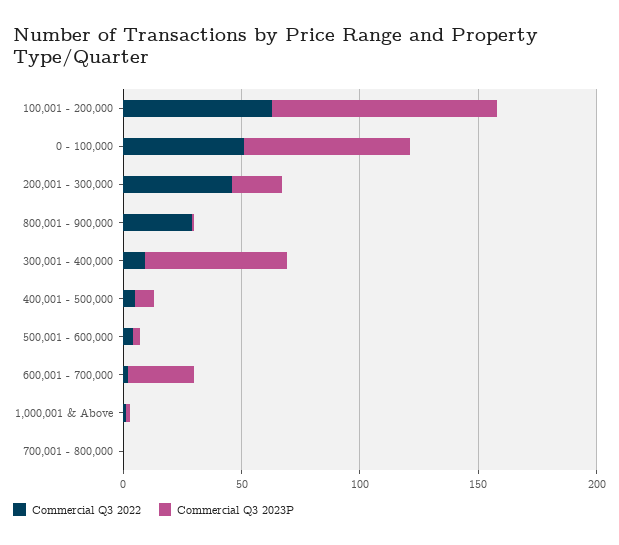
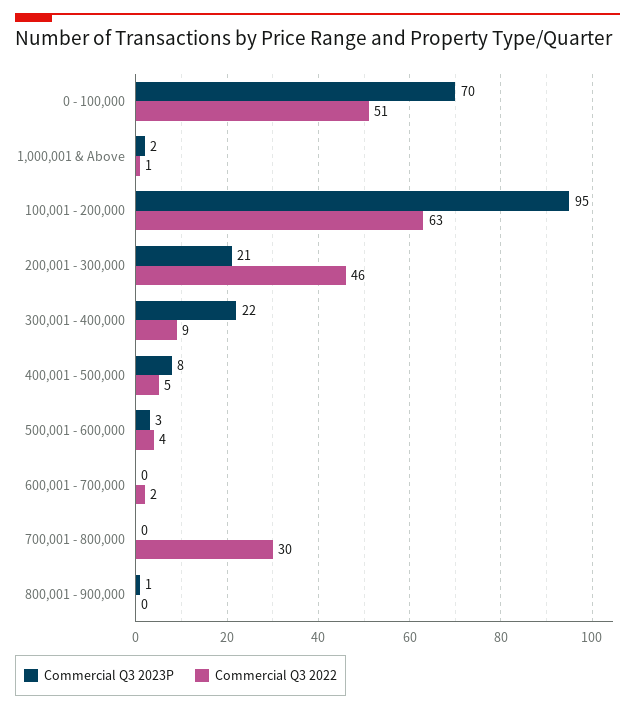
  {
    "Commercial Q3 2022": {
      "100,001 - 200,000": 63,
      "0 - 100,000": 51,
      "200,001 - 300,000": 46,
-     "800,001 - 900,000": 30,
+     "800,001 - 900,000": 0,
      "300,001 - 400,000": 9,
      "400,001 - 500,000": 5,
      "500,001 - 600,000": 4,
      "600,001 - 700,000": 2,
      "1,000,001 & Above": 1,
-     "700,001 - 800,000": 0
+     "700,001 - 800,000": 30
    },
    "Commercial Q3 2023P": {
      "100,001 - 200,000": 95,
      "0 - 100,000": 70,
      "200,001 - 300,000": 21,
      "800,001 - 900,000": 1,
-     "300,001 - 400,000": 60,
+     "300,001 - 400,000": 22,
      "400,001 - 500,000": 8,
      "500,001 - 600,000": 3,
-     "600,001 - 700,000": 30,
+     "600,001 - 700,000": 0,
      "1,000,001 & Above": 2,
      "700,001 - 800,000": 0
    }
  }

